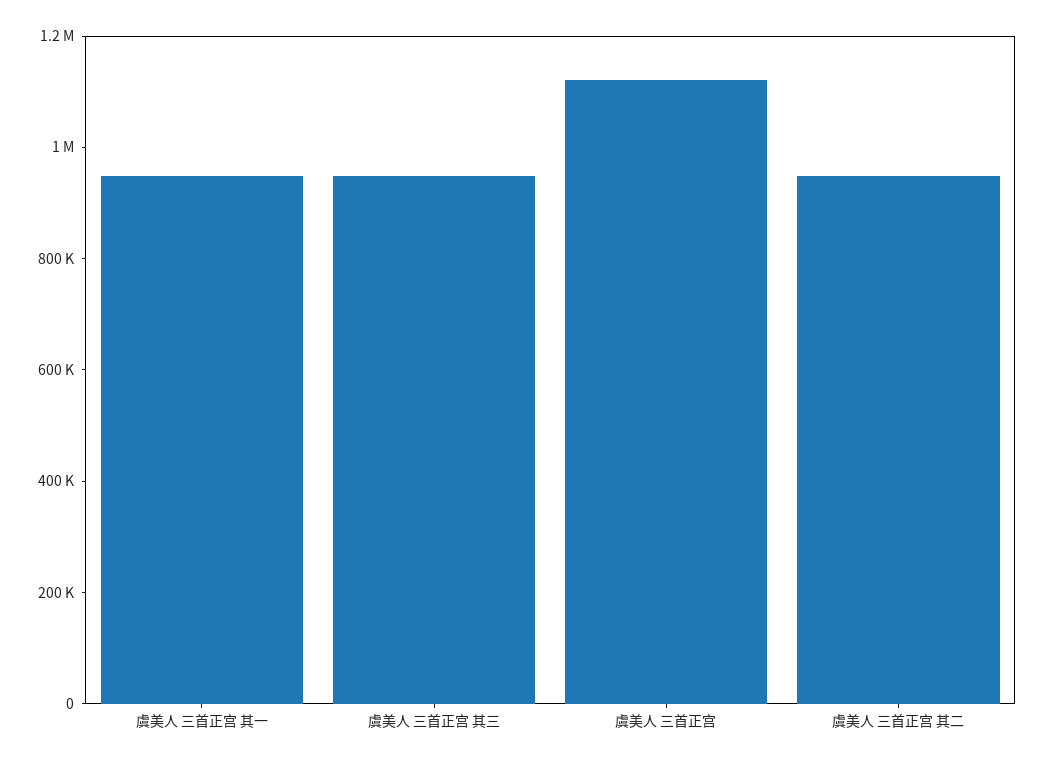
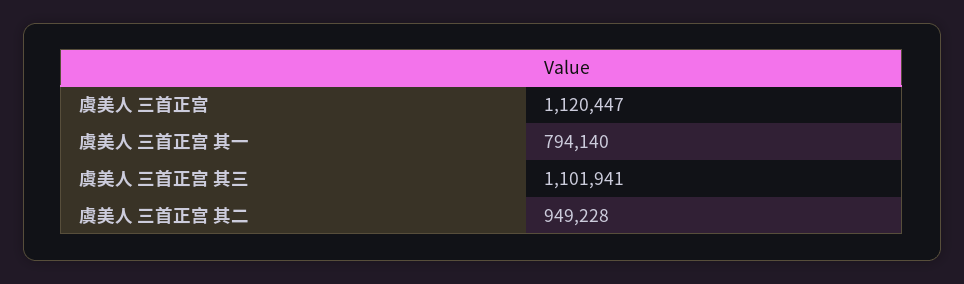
  {
-   "虞美人 三首正宫 其一": 950000,
+   "虞美人 三首正宫 其一": 794140,
-   "虞美人 三首正宫 其三": 950000,
+   "虞美人 三首正宫 其三": 1101941,
    "虞美人 三首正宫": 1120447,
    "虞美人 三首正宫 其二": 949228
  }

